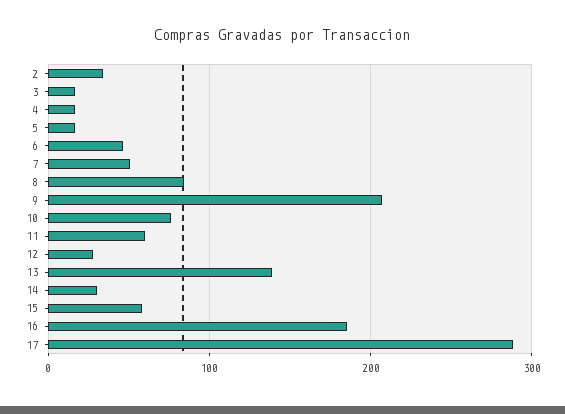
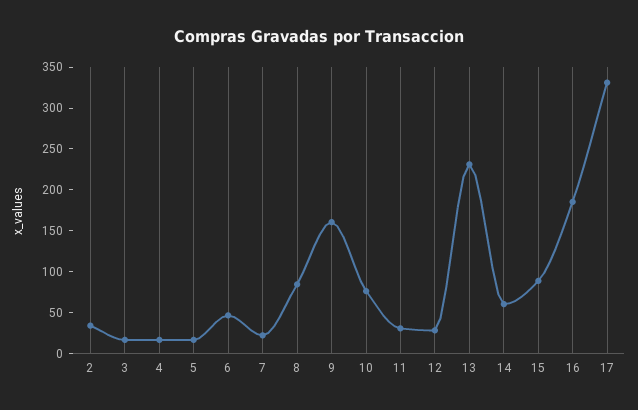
  {
    "2": 30,
    "3": 20,
    "4": 20,
    "5": 20,
    "6": 50,
-   "7": 50,
+   "7": 20,
    "8": 80,
-   "9": 210,
+   "9": 160,
    "10": 80,
-   "11": 60,
+   "11": 30,
    "12": 30,
-   "13": 140,
+   "13": 230,
-   "14": 30,
+   "14": 60,
-   "15": 60,
+   "15": 90,
    "16": 190,
-   "17": 290
+   "17": 330
  }

